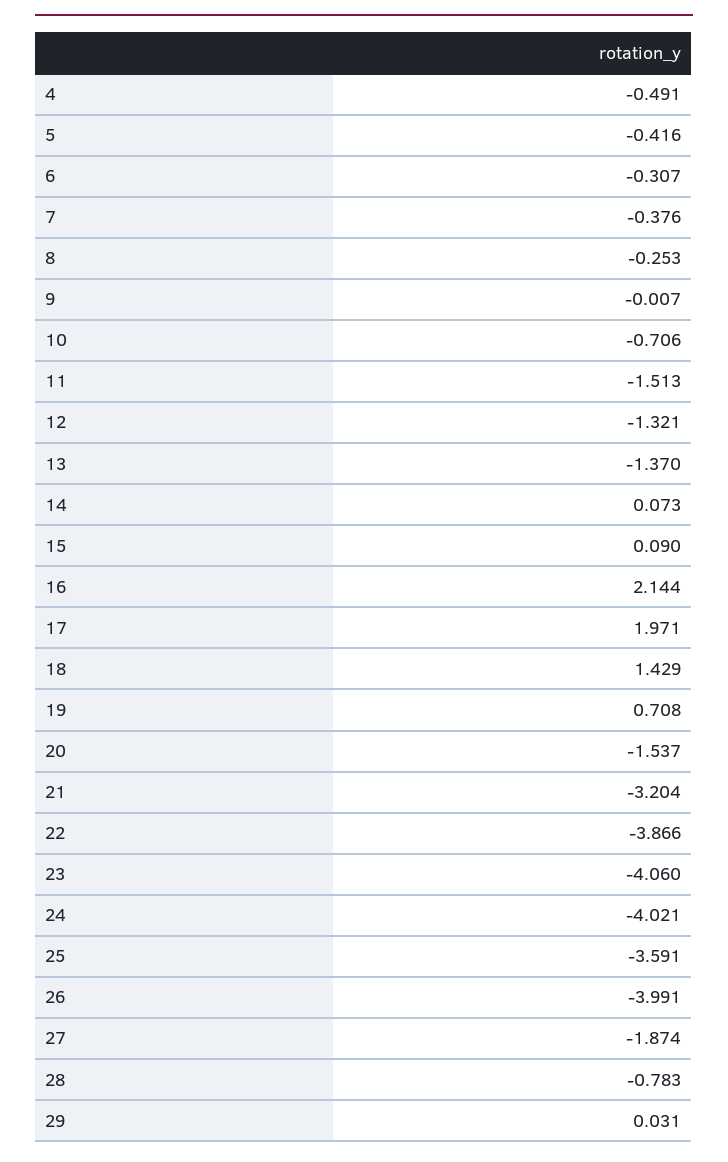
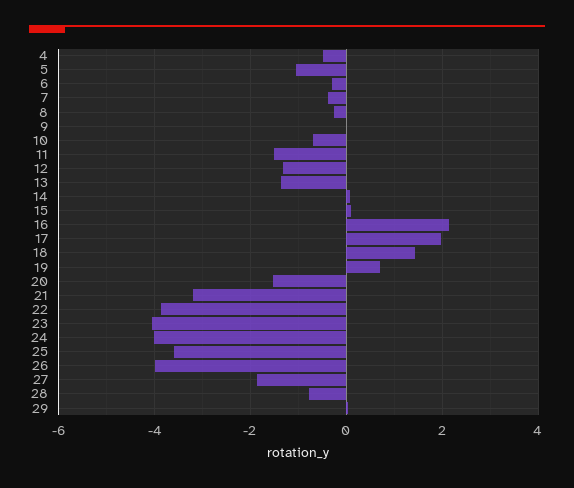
  {
    "4": -0.491,
-   "5": -0.416,
+   "5": -1,
    "6": -0.307,
    "7": -0.376,
    "8": -0.253,
    "9": -0.007,
    "10": -0.706,
    "11": -1.513,
    "12": -1.321,
    "13": -1.37,
    "14": 0.073,
    "15": 0.09,
    "16": 2.144,
    "17": 1.971,
    "18": 1.429,
    "19": 0.708,
    "20": -1.537,
    "21": -3.204,
    "22": -3.866,
    "23": -4.06,
    "24": -4.021,
    "25": -3.591,
    "26": -3.991,
    "27": -1.874,
    "28": -0.783,
    "29": 0.031
  }

